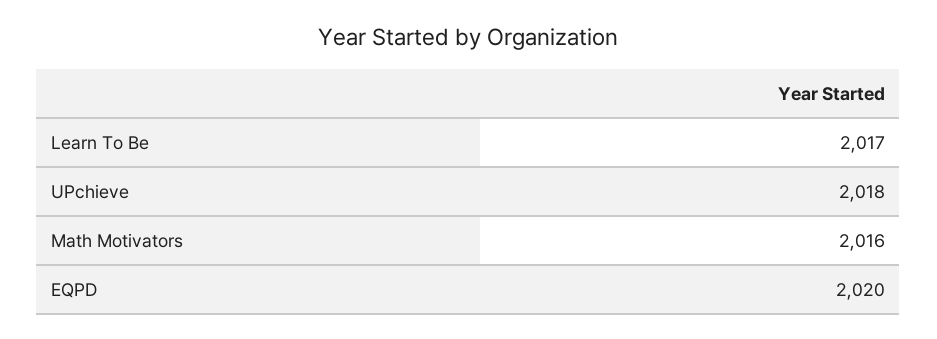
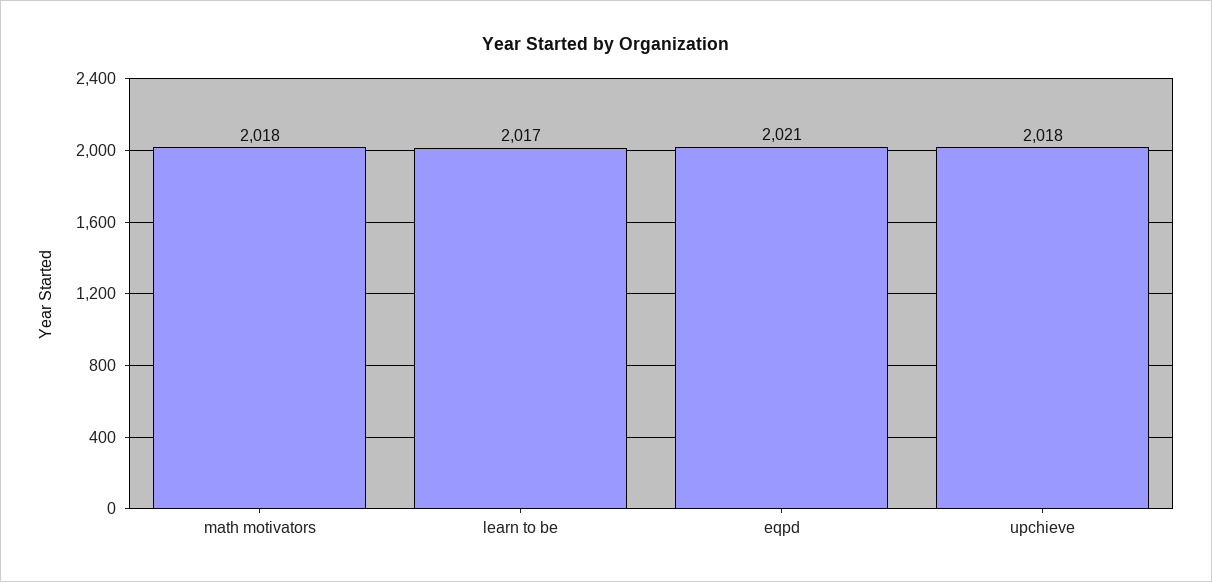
  {
    "Learn To Be": 2017,
    "UPchieve": 2018,
-   "Math Motivators": 2016,
+   "Math Motivators": 2018,
-   "EQPD": 2020
+   "EQPD": 2021
  }

